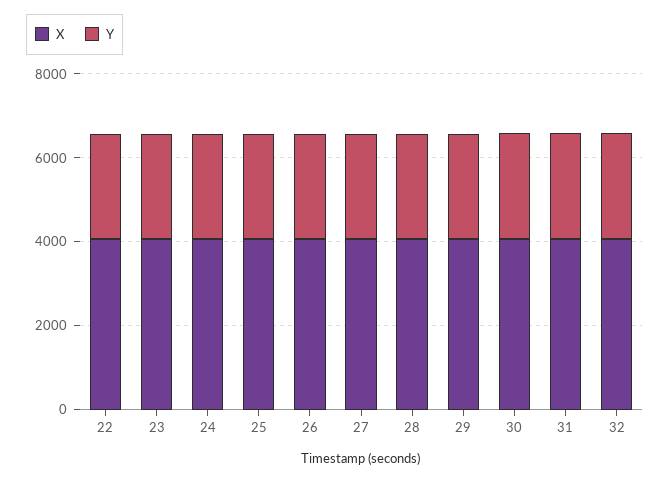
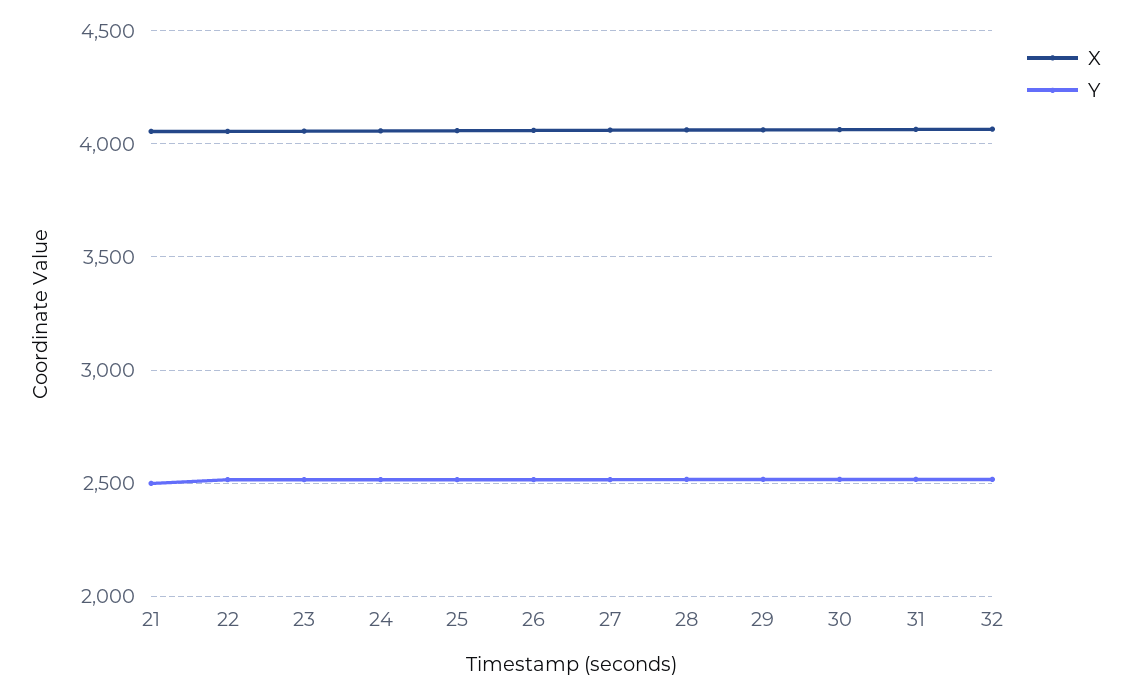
  {
    "X": {
      "22": 4050,
      "23": 4050,
      "24": 4050,
      "25": 4050,
      "26": 4050,
      "27": 4050,
      "28": 4050,
      "29": 4050,
      "30": 4050,
      "31": 4050,
-     "32": 4050
+     "32": 4050,
+     "21": 4050
    },
    "Y": {
      "22": 2500,
      "23": 2500,
      "24": 2500,
      "25": 2500,
      "26": 2500,
      "27": 2500,
      "28": 2500,
      "29": 2500,
      "30": 2500,
      "31": 2500,
-     "32": 2500
+     "32": 2500,
+     "21": 2500
    }
  }

